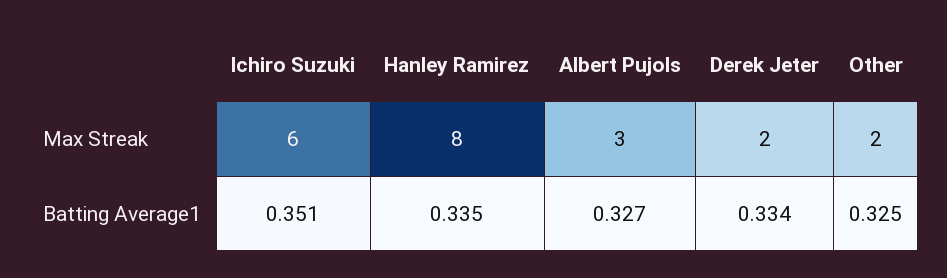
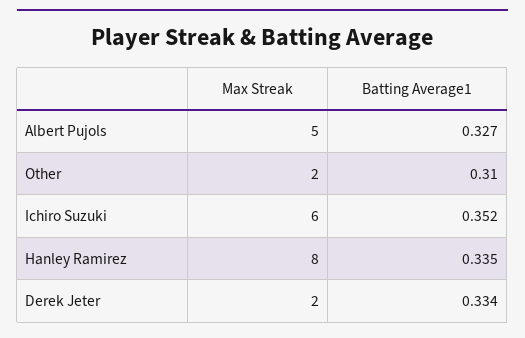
  {
    "Ichiro Suzuki": {
      "Max Streak": 6,
-     "Batting Average1": 0.351
+     "Batting Average1": 0.352
    },
    "Hanley Ramirez": {
      "Max Streak": 8,
      "Batting Average1": 0.335
    },
    "Albert Pujols": {
-     "Max Streak": 3,
+     "Max Streak": 5,
      "Batting Average1": 0.327
    },
    "Derek Jeter": {
      "Max Streak": 2,
      "Batting Average1": 0.334
    },
    "Other": {
      "Max Streak": 2,
-     "Batting Average1": 0.325
+     "Batting Average1": 0.31
    }
  }

